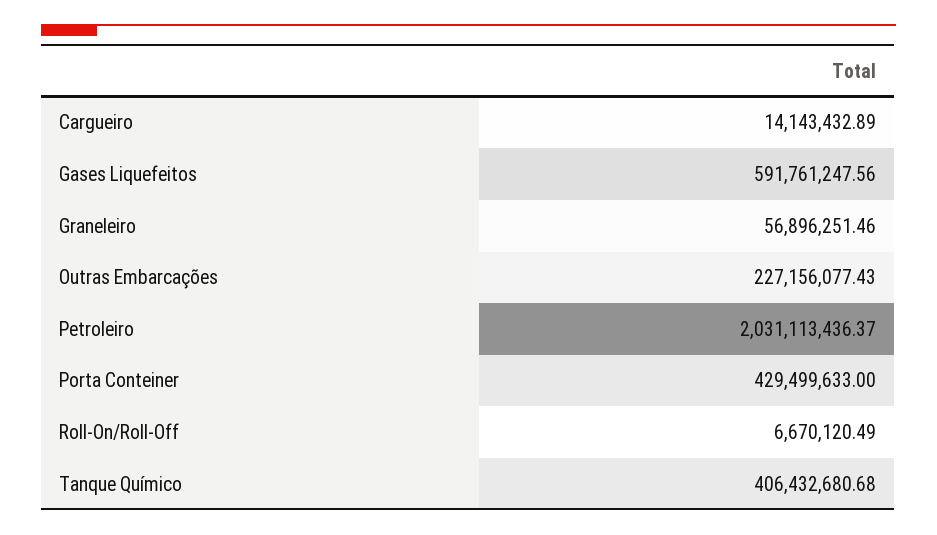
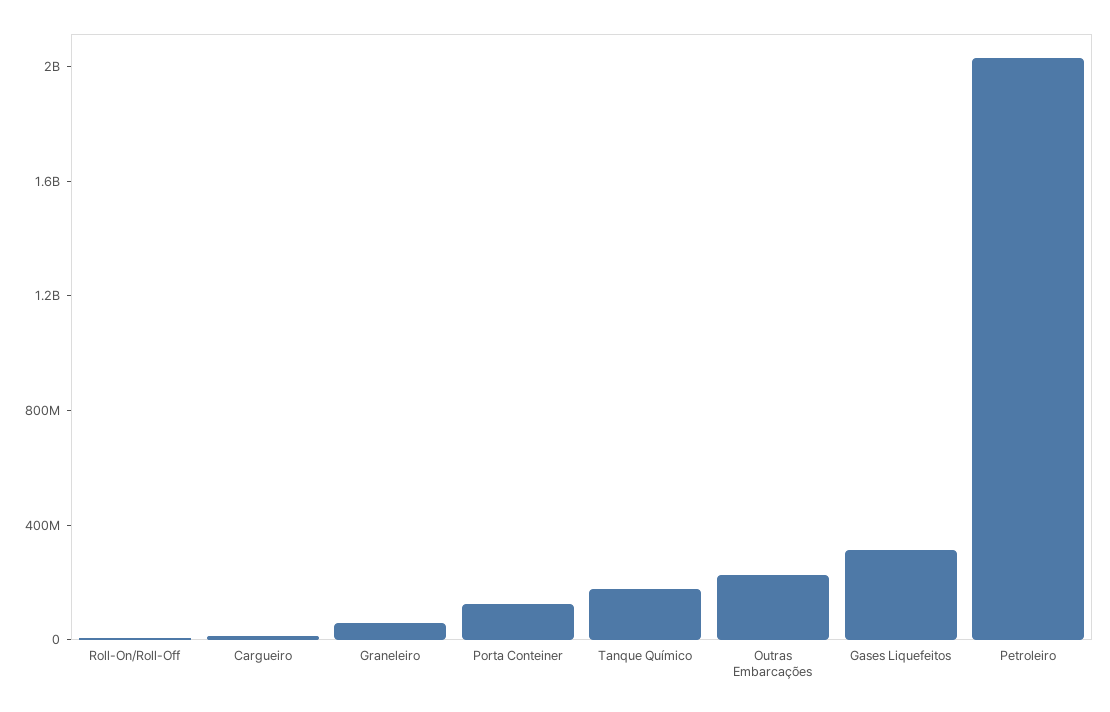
  {
    "Cargueiro": 14143432.89,
-   "Gases Liquefeitos": 591761247.56,
+   "Gases Liquefeitos": 300000000,
    "Graneleiro": 56896251.46,
    "Outras Embarcações": 227156077.43,
    "Petroleiro": 2031113436.37,
-   "Porta Conteiner": 429499633,
+   "Porta Conteiner": 100000000,
    "Roll-On/Roll-Off": 6670120.49,
-   "Tanque Químico": 406432680.68
+   "Tanque Químico": 200000000
  }

